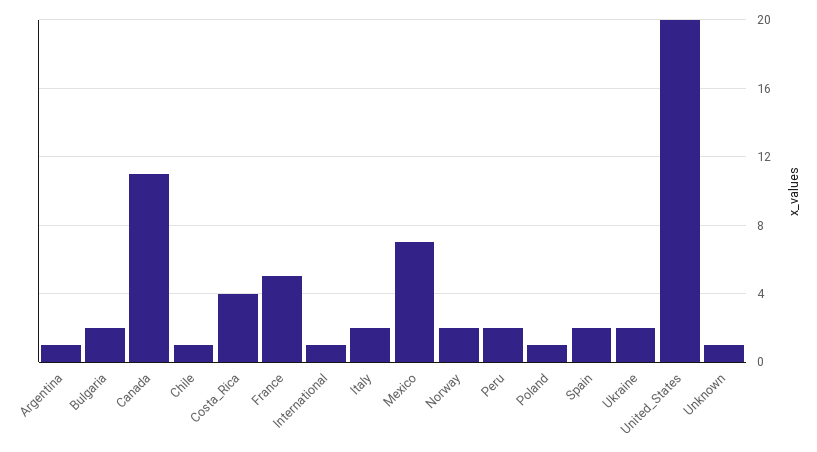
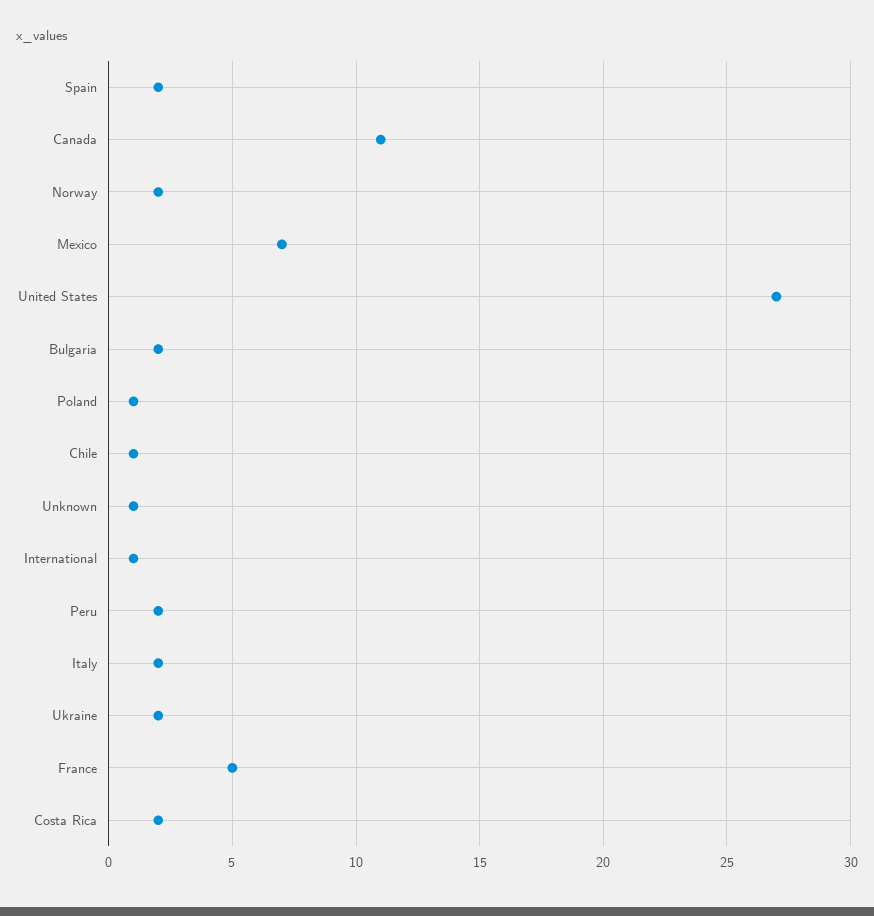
  {
-   "Argentina": 1,
    "Bulgaria": 2,
    "Canada": 11,
    "Chile": 1,
-   "Costa_Rica": 4,
+   "Costa_Rica": 2,
    "France": 5,
    "International": 1,
    "Italy": 2,
    "Mexico": 7,
    "Norway": 2,
    "Peru": 2,
    "Poland": 1,
    "Spain": 2,
    "Ukraine": 2,
-   "United_States": 20,
+   "United_States": 27,
    "Unknown": 1
  }

